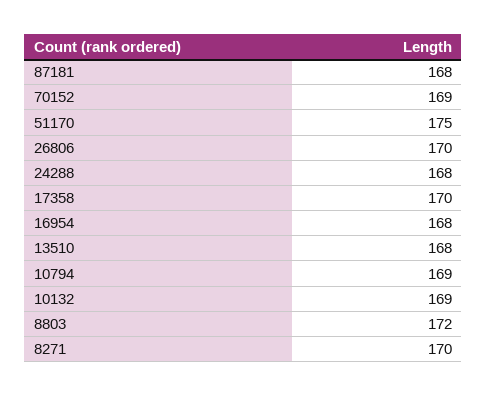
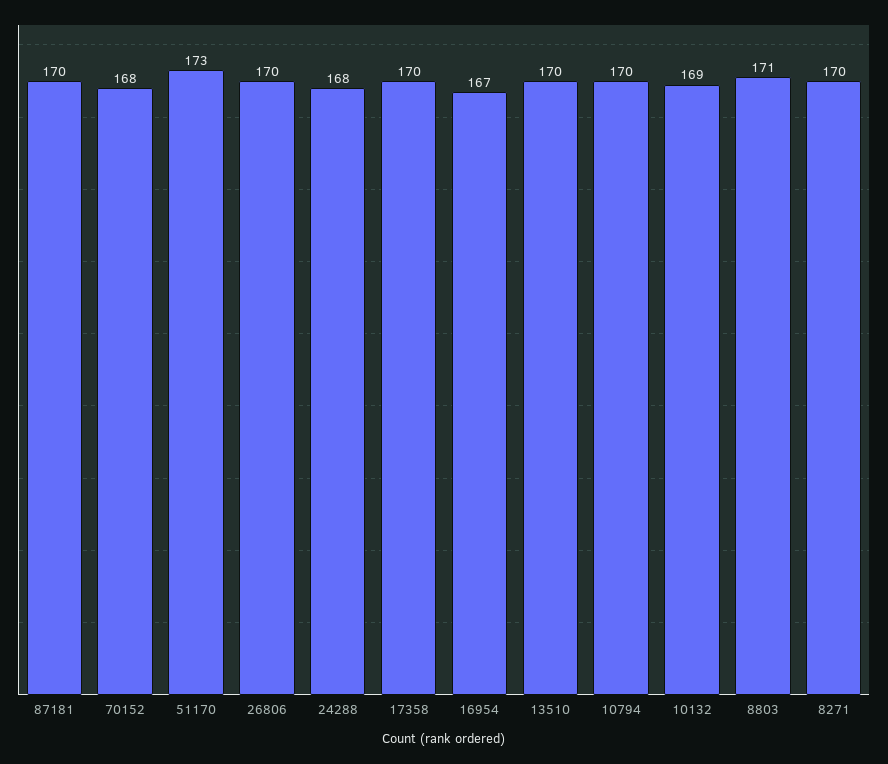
  {
-   "87181": 168,
+   "87181": 170,
-   "70152": 169,
+   "70152": 168,
-   "51170": 175,
+   "51170": 173,
    "26806": 170,
    "24288": 168,
    "17358": 170,
-   "16954": 168,
+   "16954": 167,
-   "13510": 168,
+   "13510": 170,
-   "10794": 169,
+   "10794": 170,
    "10132": 169,
-   "8803": 172,
+   "8803": 171,
    "8271": 170
  }

